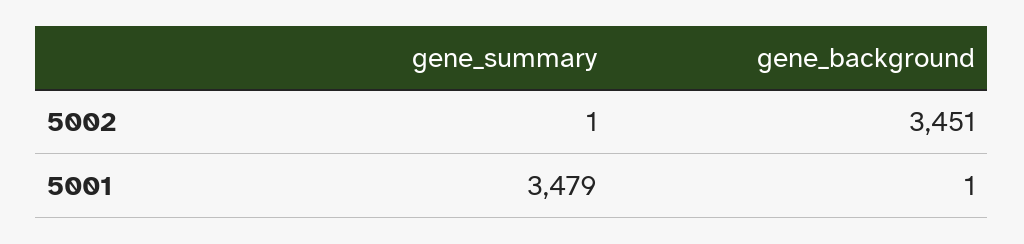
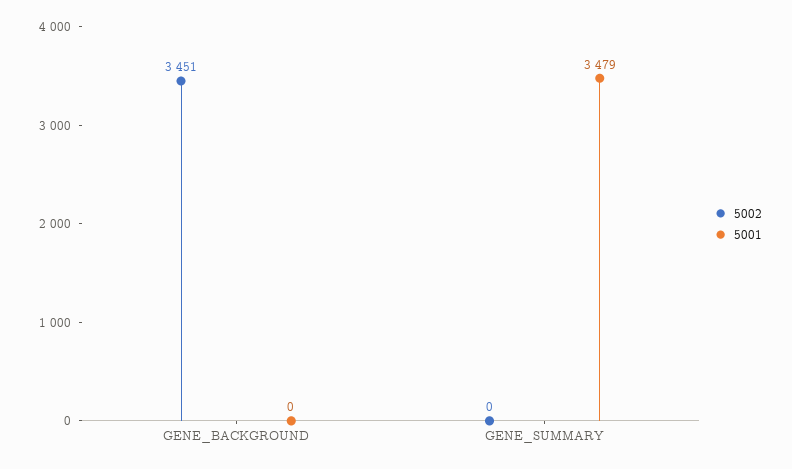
  {
    "5002": {
-     "gene_summary": 1,
+     "gene_summary": 0,
      "gene_background": 3451
    },
    "5001": {
      "gene_summary": 3479,
-     "gene_background": 1
+     "gene_background": 0
    }
  }

